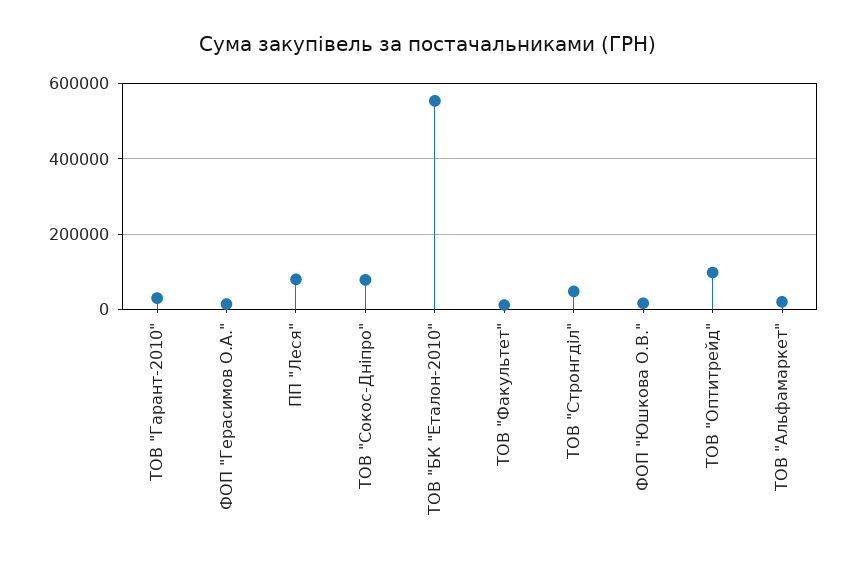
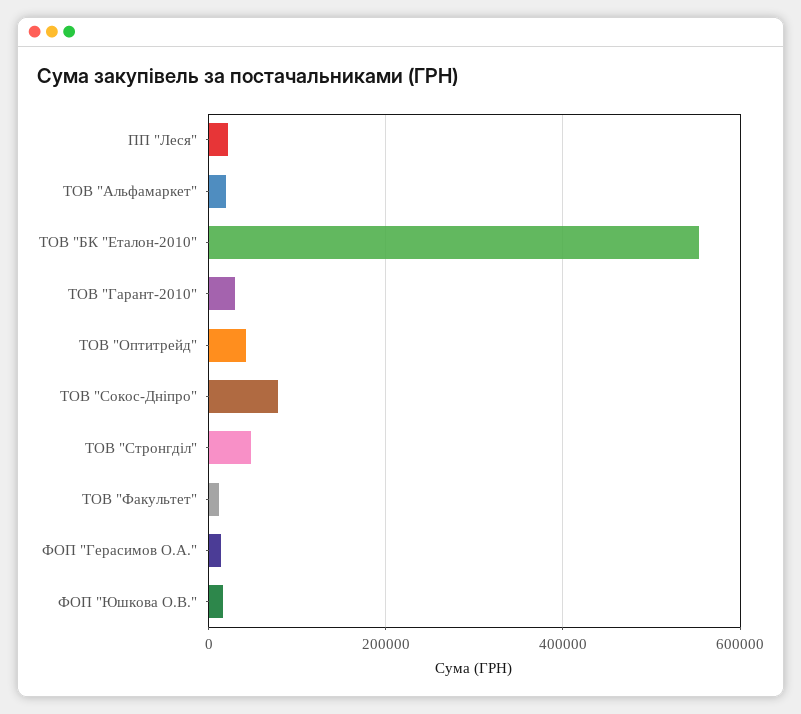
  {
    "ТОВ \"Гарант-2010\"": 20000,
    "ФОП \"Герасимов О.А.\"": 20000,
-   "ПП \"Леся\"": 80000,
+   "ПП \"Леся\"": 20000,
    "ТОВ \"Сокос-Дніпро\"": 80000,
    "ТОВ \"БК \"Еталон-2010\"": 560000,
    "ТОВ \"Факультет\"": 20000,
    "ТОВ \"Стронгділ\"": 40000,
    "ФОП \"Юшкова О.В.\"": 20000,
-   "ТОВ \"Оптитрейд\"": 100000,
+   "ТОВ \"Оптитрейд\"": 40000,
    "ТОВ \"Альфамаркет\"": 20000
  }

